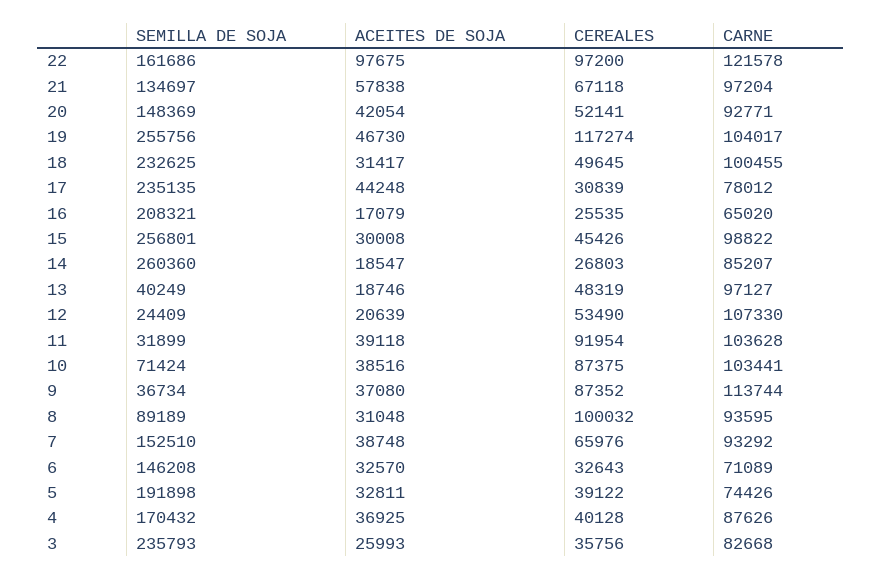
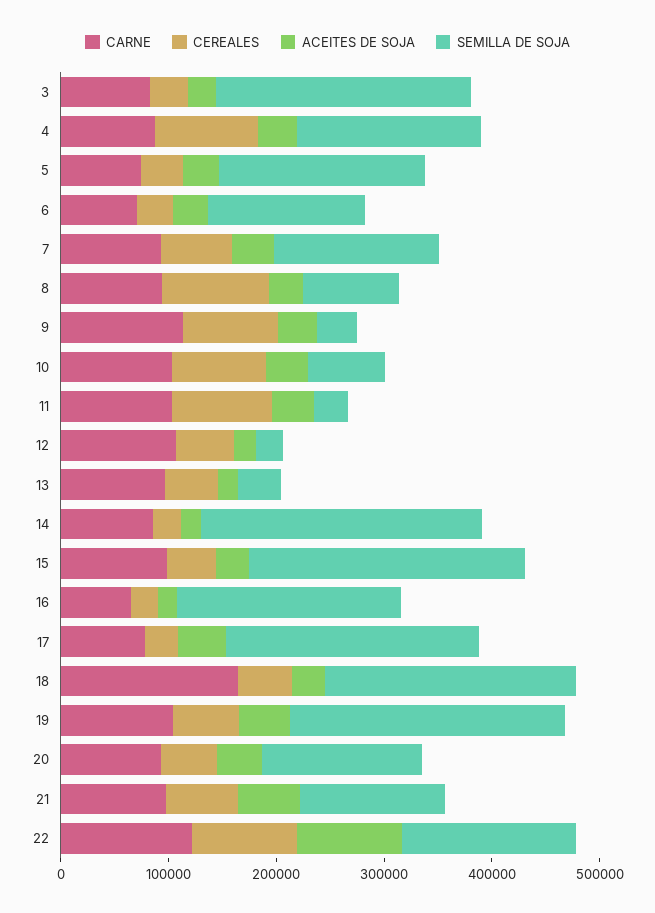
  {
    "SEMILLA DE SOJA": {
      "22": 161686,
      "21": 134697,
      "20": 148369,
      "19": 255756,
      "18": 232625,
      "17": 235135,
      "16": 208321,
      "15": 256801,
      "14": 260360,
      "13": 40249,
      "12": 24409,
      "11": 31899,
      "10": 71424,
      "9": 36734,
      "8": 89189,
      "7": 152510,
      "6": 146208,
      "5": 191898,
      "4": 170432,
      "3": 235793
    },
    "ACEITES DE SOJA": {
      "22": 97675,
      "21": 57838,
      "20": 42054,
      "19": 46730,
      "18": 31417,
      "17": 44248,
      "16": 17079,
      "15": 30008,
      "14": 18547,
      "13": 18746,
      "12": 20639,
      "11": 39118,
      "10": 38516,
      "9": 37080,
      "8": 31048,
      "7": 38748,
      "6": 32570,
      "5": 32811,
      "4": 36925,
      "3": 25993
    },
    "CEREALES": {
      "22": 97200,
      "21": 67118,
      "20": 52141,
-     "19": 117274,
+     "19": 60000,
      "18": 49645,
      "17": 30839,
      "16": 25535,
      "15": 45426,
      "14": 26803,
      "13": 48319,
      "12": 53490,
      "11": 91954,
      "10": 87375,
      "9": 87352,
      "8": 100032,
      "7": 65976,
      "6": 32643,
      "5": 39122,
-     "4": 40128,
+     "4": 100000,
      "3": 35756
    },
    "CARNE": {
      "22": 121578,
      "21": 97204,
      "20": 92771,
      "19": 104017,
-     "18": 100455,
+     "18": 160000,
      "17": 78012,
      "16": 65020,
      "15": 98822,
      "14": 85207,
      "13": 97127,
      "12": 107330,
      "11": 103628,
      "10": 103441,
      "9": 113744,
      "8": 93595,
      "7": 93292,
      "6": 71089,
      "5": 74426,
      "4": 87626,
      "3": 82668
    }
  }

